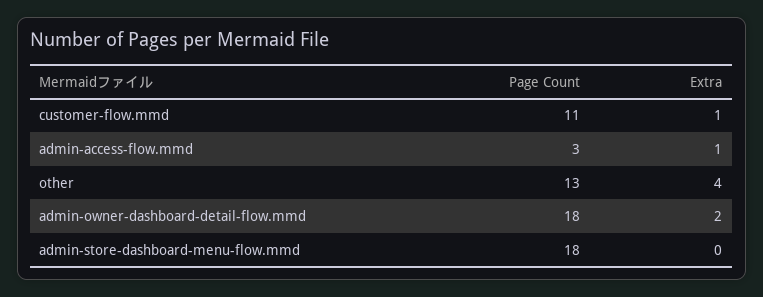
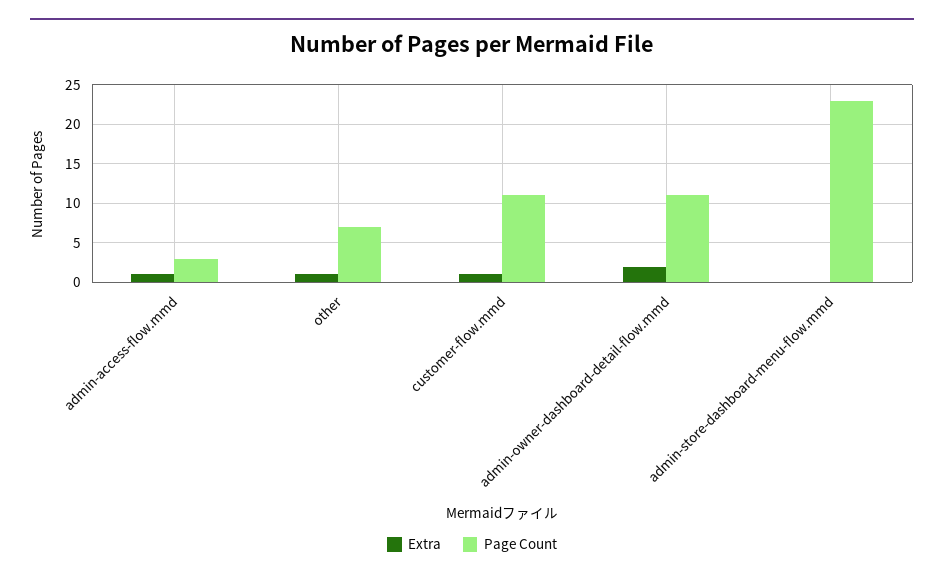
  {
    "Page Count": {
      "customer-flow.mmd": 11,
      "admin-access-flow.mmd": 3,
-     "other": 13,
+     "other": 7,
-     "admin-owner-dashboard-detail-flow.mmd": 18,
+     "admin-owner-dashboard-detail-flow.mmd": 11,
-     "admin-store-dashboard-menu-flow.mmd": 18
+     "admin-store-dashboard-menu-flow.mmd": 23
    },
    "Extra": {
      "customer-flow.mmd": 1,
      "admin-access-flow.mmd": 1,
-     "other": 4,
+     "other": 1,
      "admin-owner-dashboard-detail-flow.mmd": 2,
      "admin-store-dashboard-menu-flow.mmd": 0
    }
  }

